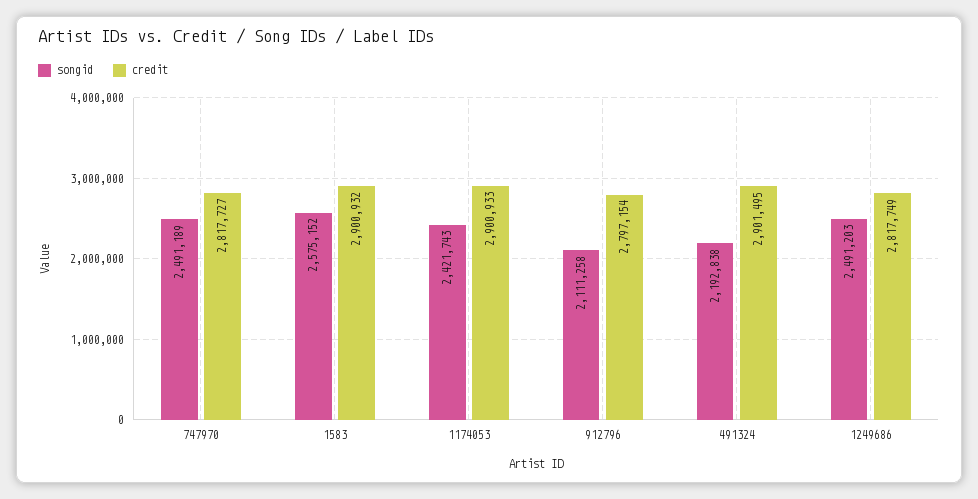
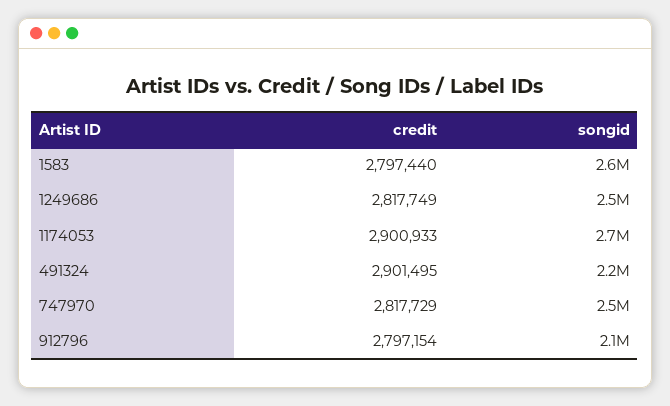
  {
    "songid": {
      "747970": 2491189,
      "1583": 2575152,
-     "1174053": 2421743,
+     "1174053": 2700000,
      "912796": 2111258,
      "491324": 2192838,
      "1249686": 2491203
    },
    "credit": {
-     "747970": 2817727,
+     "747970": 2817729,
-     "1583": 2900932,
+     "1583": 2797440,
      "1174053": 2900933,
      "912796": 2797154,
      "491324": 2901495,
      "1249686": 2817749
    }
  }

